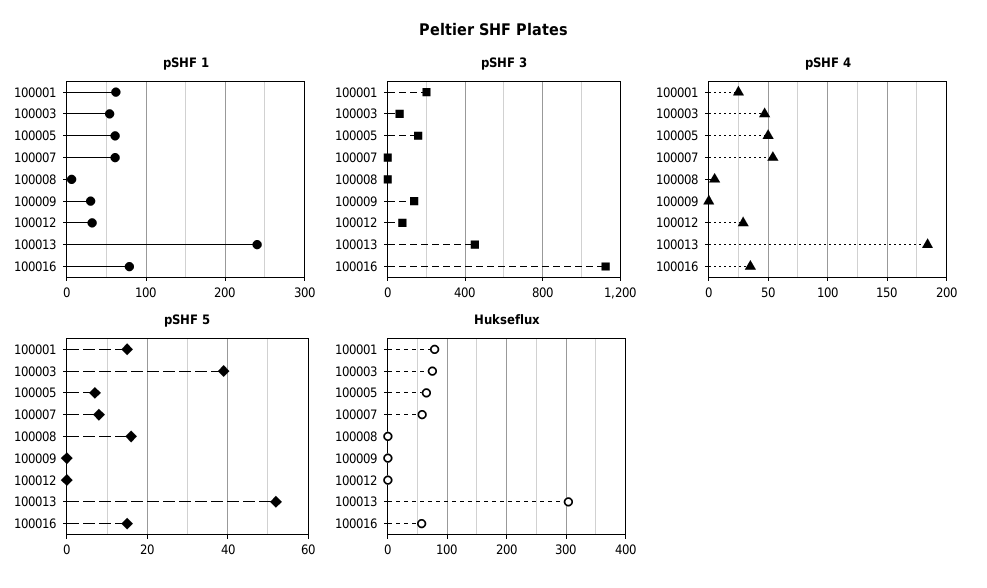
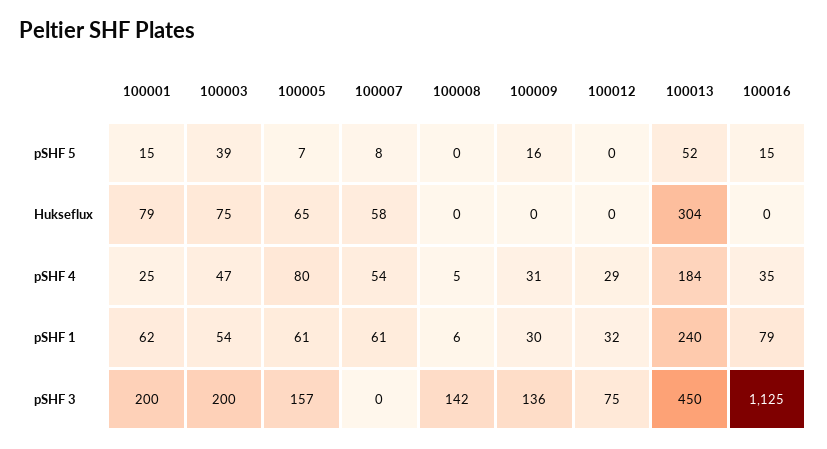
  {
    "pSHF 1": {
      "100001": 62,
      "100003": 54,
      "100005": 61,
      "100007": 61,
      "100008": 6,
      "100009": 30,
      "100012": 32,
      "100013": 240,
      "100016": 79
    },
    "pSHF 3": {
      "100001": 200,
-     "100003": 50,
+     "100003": 200,
      "100005": 157,
      "100007": 0,
-     "100008": 0,
+     "100008": 142,
      "100009": 136,
      "100012": 75,
      "100013": 450,
      "100016": 1125
    },
    "pSHF 4": {
      "100001": 25,
      "100003": 47,
-     "100005": 50,
+     "100005": 80,
      "100007": 54,
      "100008": 5,
-     "100009": 0,
+     "100009": 31,
      "100012": 29,
      "100013": 184,
      "100016": 35
    },
    "pSHF 5": {
      "100001": 15,
      "100003": 39,
      "100005": 7,
      "100007": 8,
-     "100008": 15,
+     "100008": 0,
-     "100009": 0,
+     "100009": 16,
      "100012": 0,
      "100013": 52,
      "100016": 15
    },
    "Hukseflux": {
      "100001": 79,
      "100003": 75,
      "100005": 65,
      "100007": 58,
      "100008": 0,
      "100009": 0,
      "100012": 0,
      "100013": 304,
-     "100016": 60
+     "100016": 0
    }
  }

